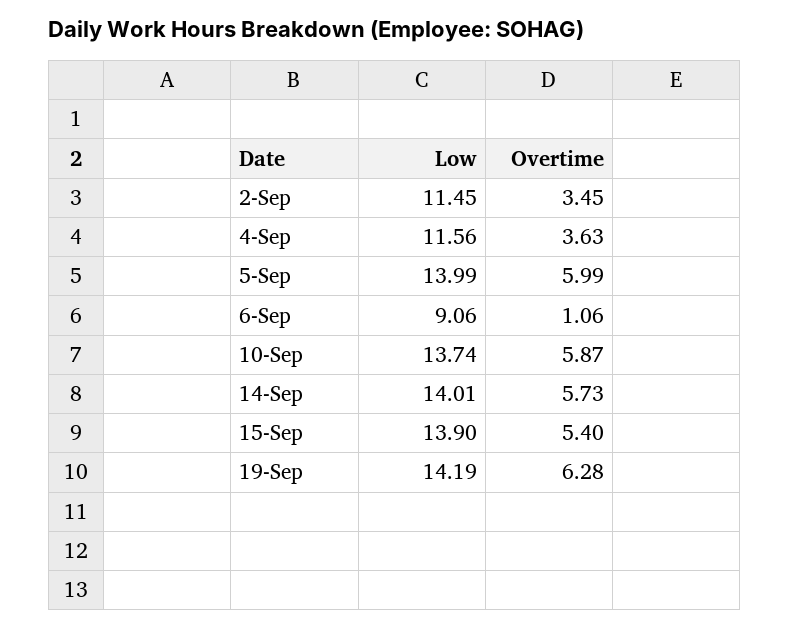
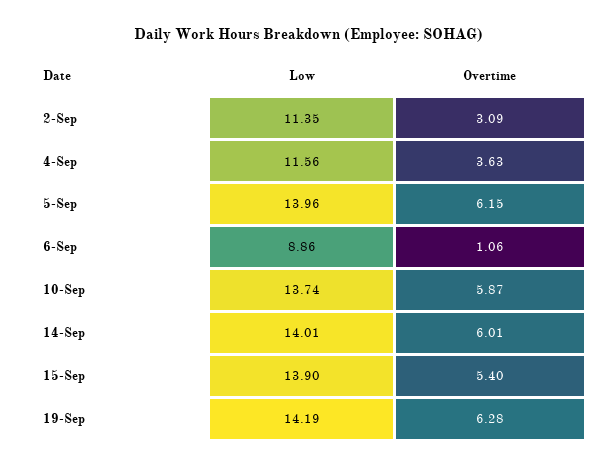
  {
    "Low": {
-     "2-Sep": 11.45,
+     "2-Sep": 11.35,
      "4-Sep": 11.56,
-     "5-Sep": 13.99,
+     "5-Sep": 13.96,
-     "6-Sep": 9.06,
+     "6-Sep": 8.86,
      "10-Sep": 13.74,
      "14-Sep": 14.01,
      "15-Sep": 13.9,
      "19-Sep": 14.19
    },
    "Overtime": {
-     "2-Sep": 3.45,
+     "2-Sep": 3.09,
      "4-Sep": 3.63,
-     "5-Sep": 5.99,
+     "5-Sep": 6.15,
      "6-Sep": 1.06,
      "10-Sep": 5.87,
-     "14-Sep": 5.73,
+     "14-Sep": 6.01,
      "15-Sep": 5.4,
      "19-Sep": 6.28
    }
  }

